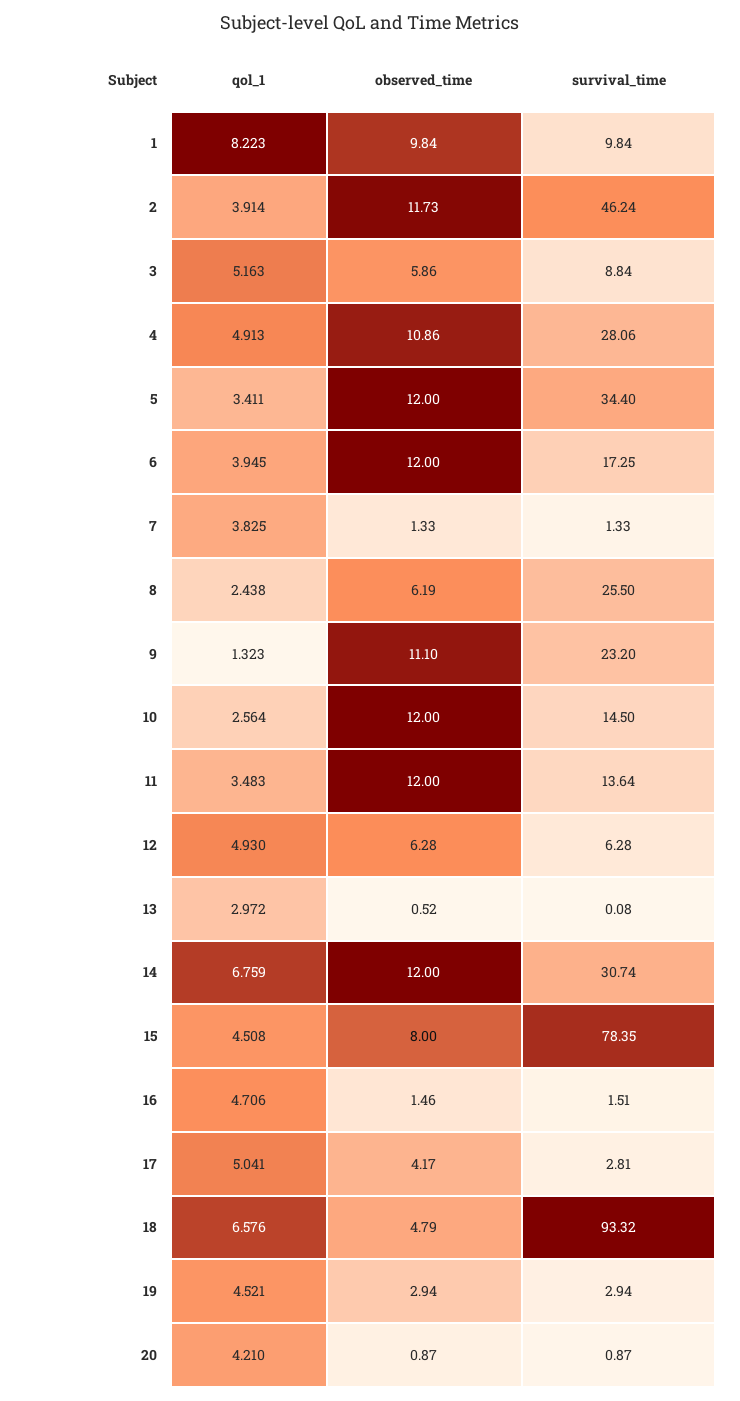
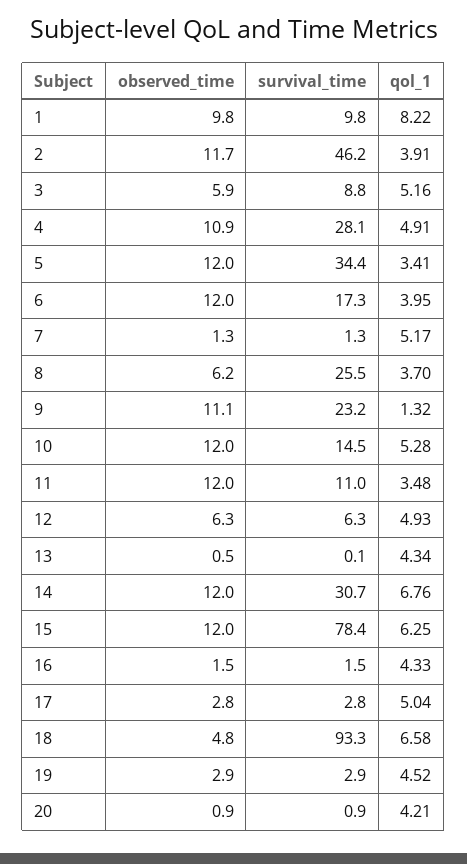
  {
    "qol_1": {
      "1": 8.223,
      "2": 3.914,
      "3": 5.163,
      "4": 4.913,
      "5": 3.411,
      "6": 3.945,
-     "7": 3.825,
+     "7": 5.17,
-     "8": 2.438,
+     "8": 3.7,
      "9": 1.323,
-     "10": 2.564,
+     "10": 5.28,
      "11": 3.483,
      "12": 4.93,
-     "13": 2.972,
+     "13": 4.34,
      "14": 6.759,
-     "15": 4.508,
+     "15": 6.25,
-     "16": 4.706,
+     "16": 4.33,
      "17": 5.041,
      "18": 6.576,
      "19": 4.521,
      "20": 4.21
    },
    "observed_time": {
      "1": 9.84,
      "2": 11.73,
      "3": 5.86,
      "4": 10.86,
      "5": 12,
      "6": 12,
      "7": 1.33,
      "8": 6.19,
      "9": 11.1,
      "10": 12,
      "11": 12,
      "12": 6.28,
      "13": 0.52,
      "14": 12,
-     "15": 8,
+     "15": 12,
      "16": 1.46,
-     "17": 4.17,
+     "17": 2.8,
      "18": 4.79,
      "19": 2.94,
      "20": 0.87
    },
    "survival_time": {
      "1": 9.84,
      "2": 46.24,
      "3": 8.84,
      "4": 28.06,
      "5": 34.4,
      "6": 17.25,
      "7": 1.33,
      "8": 25.5,
      "9": 23.2,
      "10": 14.5,
-     "11": 13.64,
+     "11": 11,
      "12": 6.28,
      "13": 0.08,
      "14": 30.74,
      "15": 78.35,
      "16": 1.51,
      "17": 2.81,
      "18": 93.32,
      "19": 2.94,
      "20": 0.87
    }
  }

